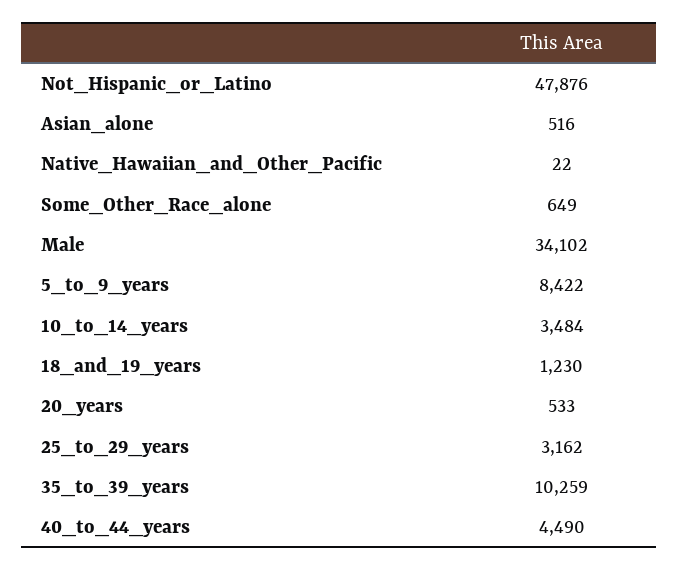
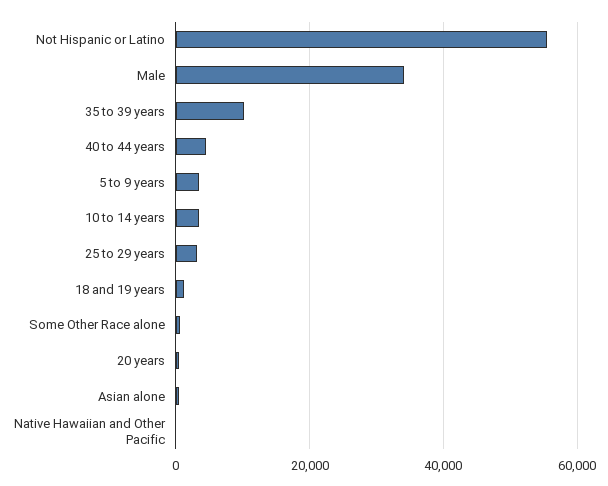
  {
-   "Not_Hispanic_or_Latino": 47876,
+   "Not_Hispanic_or_Latino": 56000,
    "Asian_alone": 516,
    "Native_Hawaiian_and_Other_Pacific": 22,
    "Some_Other_Race_alone": 649,
    "Male": 34102,
-   "5_to_9_years": 8422,
+   "5_to_9_years": 4000,
    "10_to_14_years": 3484,
    "18_and_19_years": 1230,
    "20_years": 533,
    "25_to_29_years": 3162,
    "35_to_39_years": 10259,
    "40_to_44_years": 4490
  }

